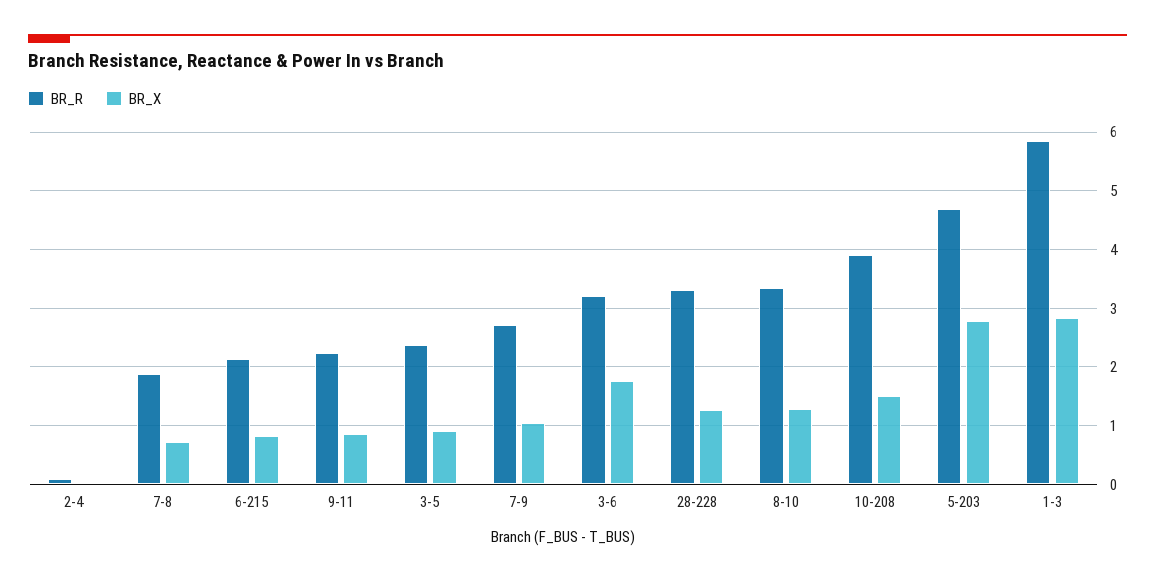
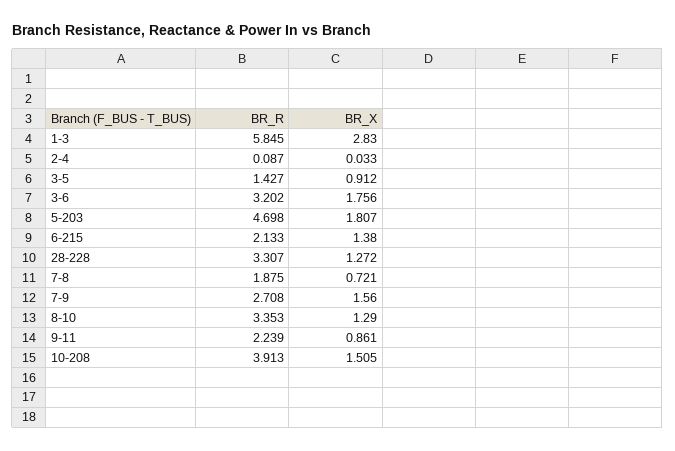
  {
    "BR_R": {
      "2-4": 0.087,
      "7-8": 1.875,
      "6-215": 2.133,
      "9-11": 2.239,
-     "3-5": 2.4,
+     "3-5": 1.427,
      "7-9": 2.708,
      "3-6": 3.202,
      "28-228": 3.307,
      "8-10": 3.353,
      "10-208": 3.913,
      "5-203": 4.698,
      "1-3": 5.845
    },
    "BR_X": {
      "2-4": 0.033,
      "7-8": 0.721,
-     "6-215": 0.8,
+     "6-215": 1.38,
      "9-11": 0.861,
      "3-5": 0.912,
-     "7-9": 1,
+     "7-9": 1.56,
      "3-6": 1.756,
      "28-228": 1.272,
      "8-10": 1.29,
      "10-208": 1.505,
-     "5-203": 2.8,
+     "5-203": 1.807,
      "1-3": 2.83
    }
  }

